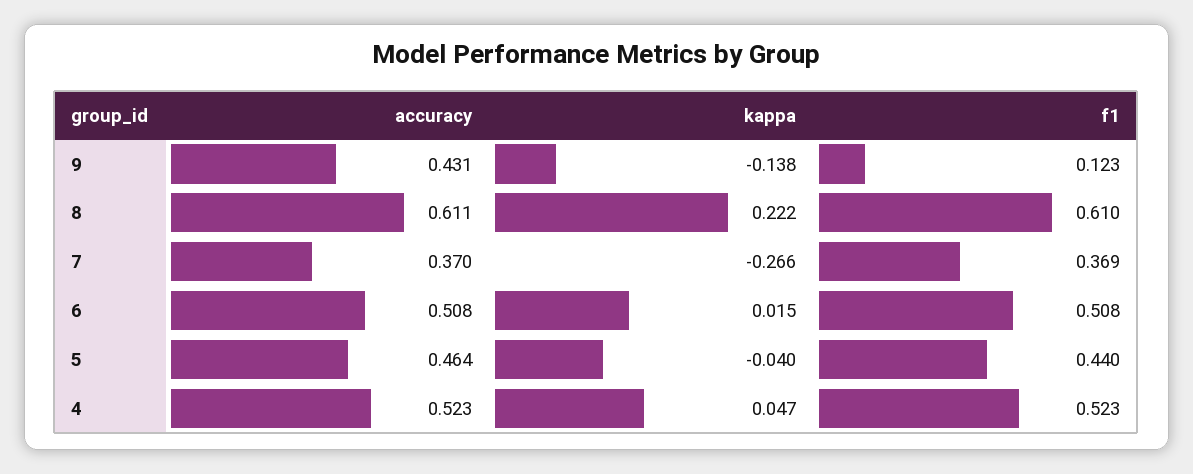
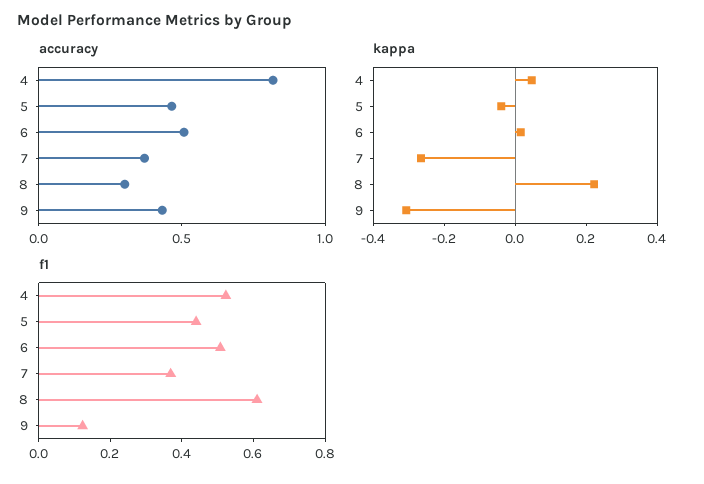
  {
    "accuracy": {
      "9": 0.431,
-     "8": 0.611,
+     "8": 0.3,
      "7": 0.37,
      "6": 0.508,
      "5": 0.464,
-     "4": 0.523
+     "4": 0.8
    },
    "kappa": {
-     "9": -0.138,
+     "9": -0.3,
      "8": 0.222,
      "7": -0.266,
      "6": 0.015,
      "5": -0.04,
      "4": 0.047
    },
    "f1": {
      "9": 0.123,
      "8": 0.61,
      "7": 0.369,
      "6": 0.508,
      "5": 0.44,
      "4": 0.523
    }
  }

